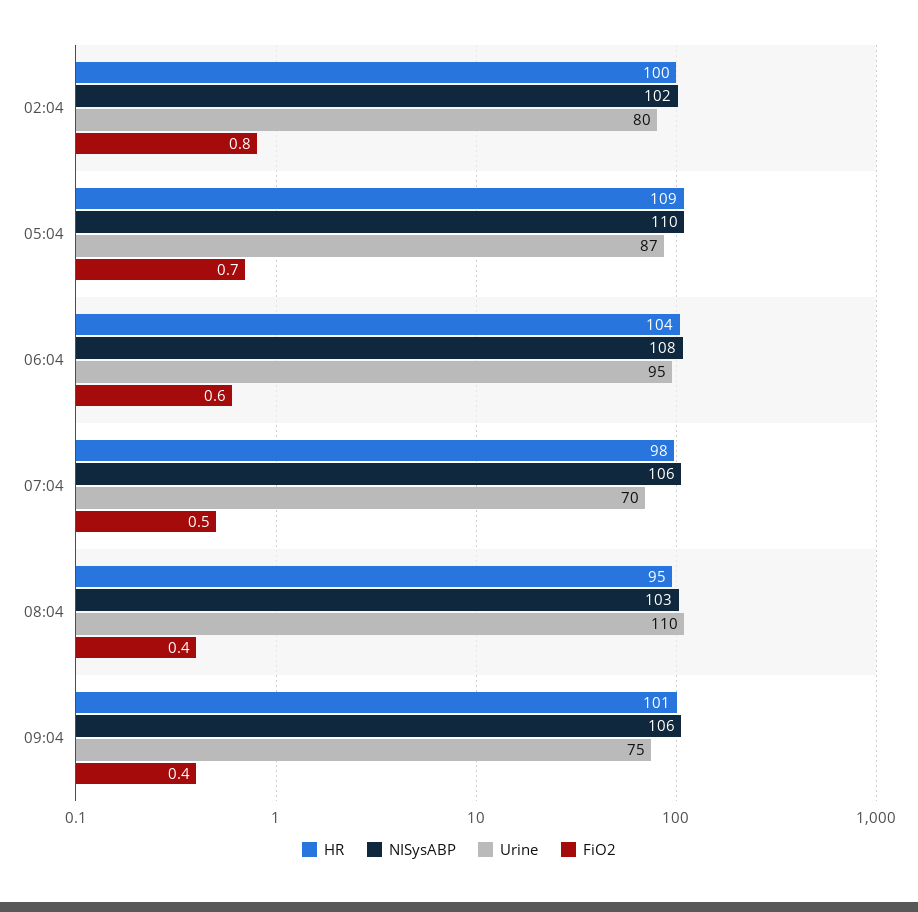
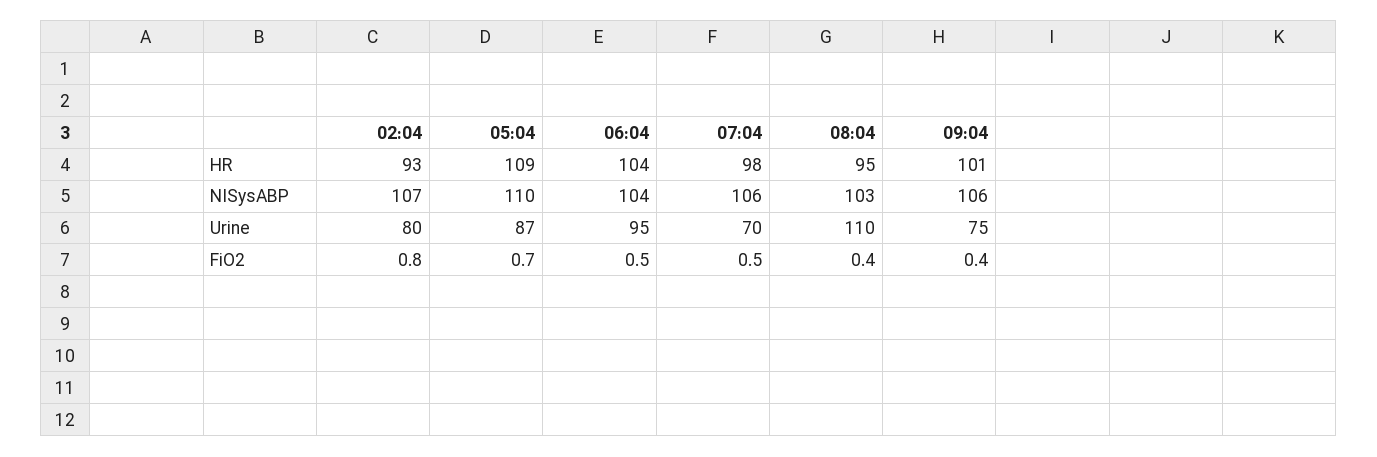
  {
    "HR": {
-     "02:04": 100,
+     "02:04": 93,
      "05:04": 109,
      "06:04": 104,
      "07:04": 98,
      "08:04": 95,
      "09:04": 101
    },
    "NISysABP": {
-     "02:04": 102,
+     "02:04": 107,
      "05:04": 110,
-     "06:04": 108,
+     "06:04": 104,
      "07:04": 106,
      "08:04": 103,
      "09:04": 106
    },
    "Urine": {
      "02:04": 80,
      "05:04": 87,
      "06:04": 95,
      "07:04": 70,
      "08:04": 110,
      "09:04": 75
    },
    "FiO2": {
      "02:04": 0.8,
      "05:04": 0.7,
-     "06:04": 0.6,
+     "06:04": 0.5,
      "07:04": 0.5,
      "08:04": 0.4,
      "09:04": 0.4
    }
  }

